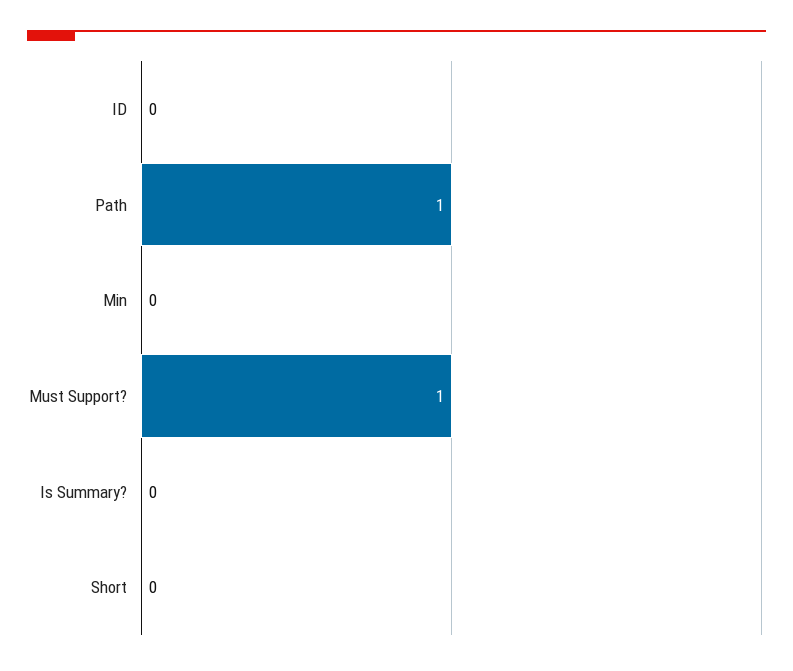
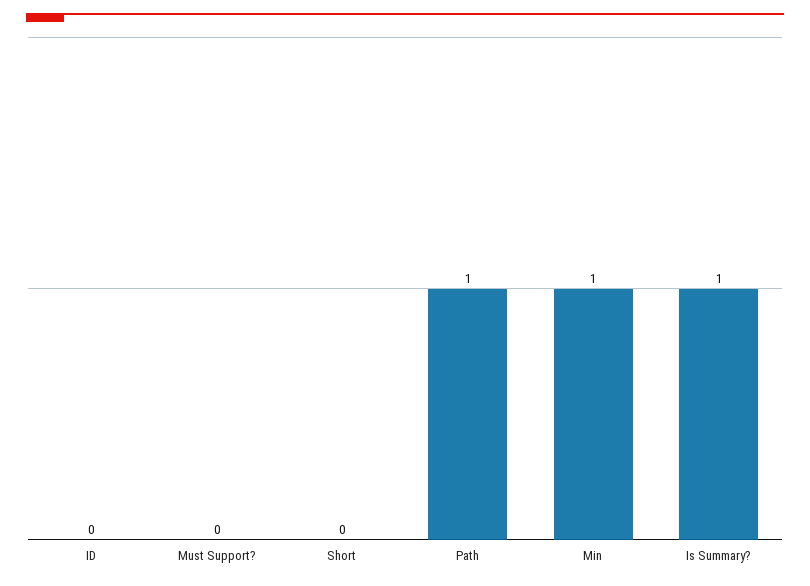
  {
    "ID": 0,
    "Path": 1,
-   "Min": 0,
+   "Min": 1,
-   "Must Support?": 1,
+   "Must Support?": 0,
-   "Is Summary?": 0,
+   "Is Summary?": 1,
    "Short": 0
  }

